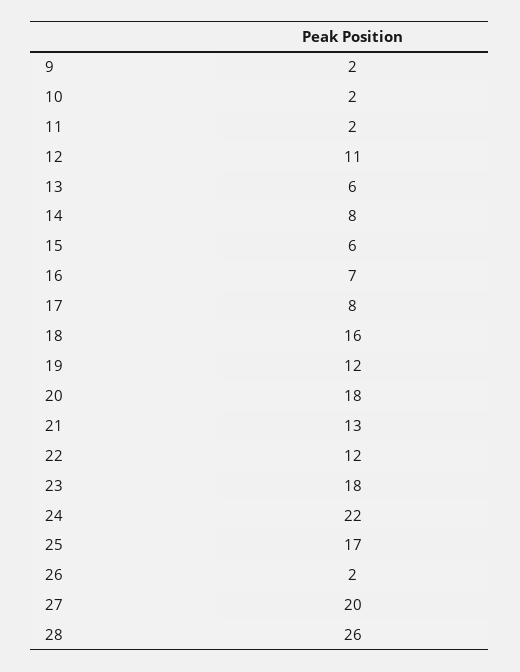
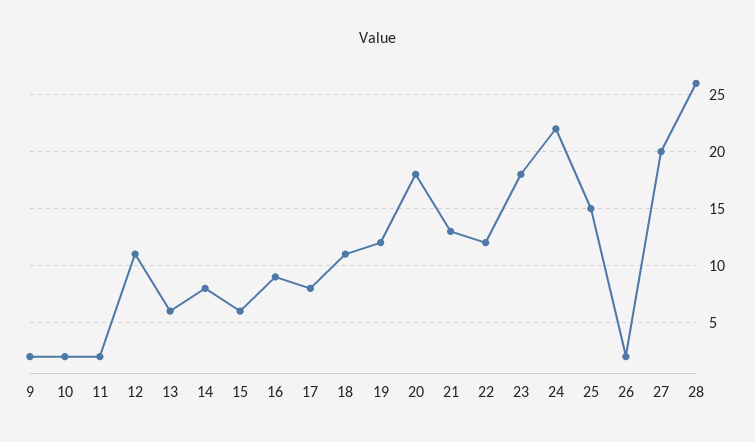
  {
    "9": 2,
    "10": 2,
    "11": 2,
    "12": 11,
    "13": 6,
    "14": 8,
    "15": 6,
-   "16": 7,
+   "16": 9,
    "17": 8,
-   "18": 16,
+   "18": 11,
    "19": 12,
    "20": 18,
    "21": 13,
    "22": 12,
    "23": 18,
    "24": 22,
-   "25": 17,
+   "25": 15,
    "26": 2,
    "27": 20,
    "28": 26
  }

